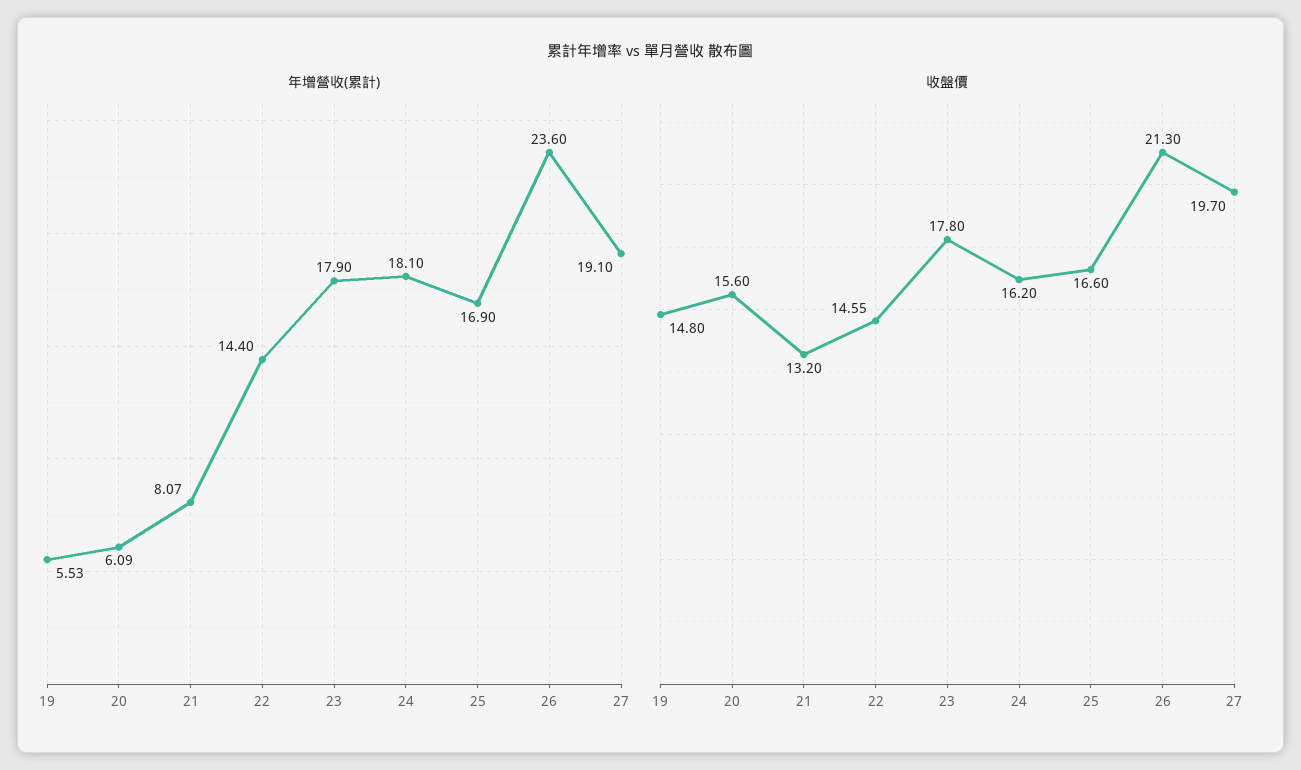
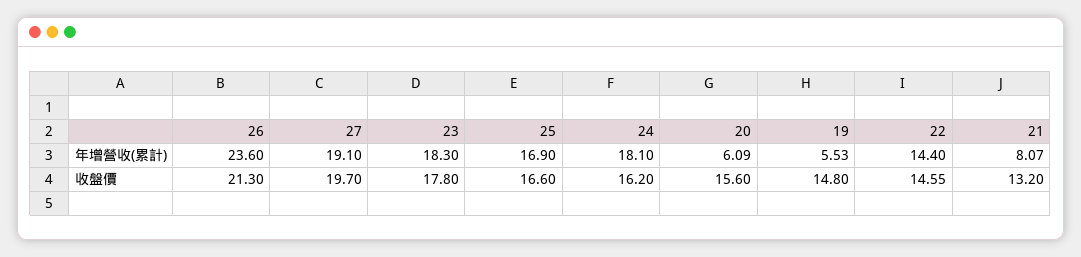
  {
    "年增營收(累計)": {
      "19": 5.53,
      "20": 6.09,
      "21": 8.07,
      "22": 14.4,
-     "23": 17.9,
+     "23": 18.3,
      "24": 18.1,
      "25": 16.9,
      "26": 23.6,
      "27": 19.1
    },
    "收盤價": {
      "19": 14.8,
      "20": 15.6,
      "21": 13.2,
      "22": 14.55,
      "23": 17.8,
      "24": 16.2,
      "25": 16.6,
      "26": 21.3,
      "27": 19.7
    }
  }

